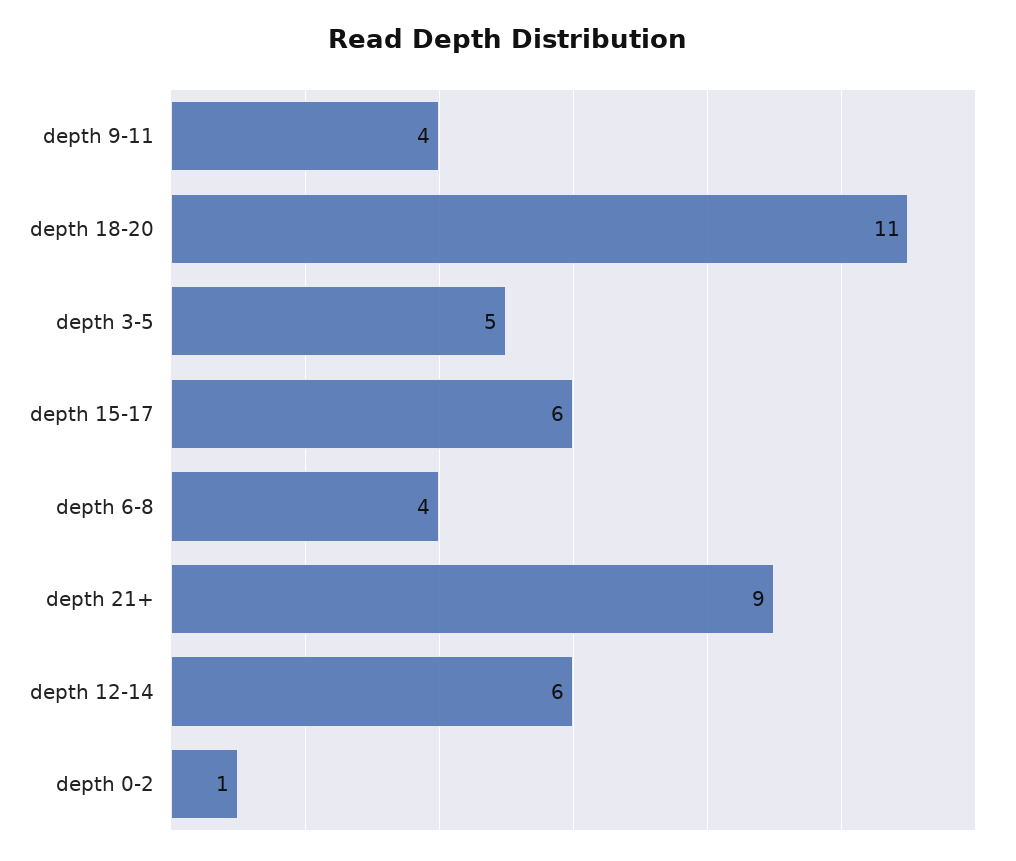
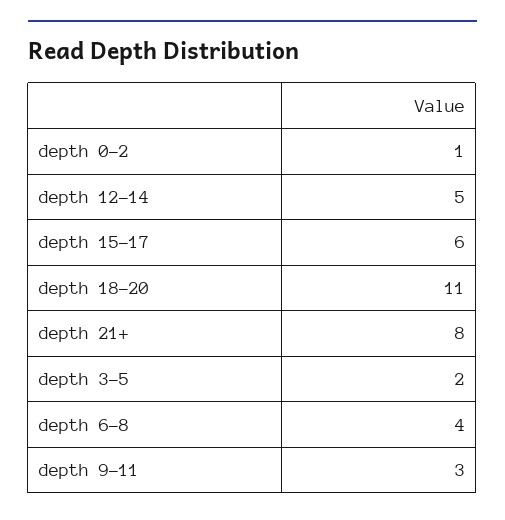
  {
-   "depth 9-11": 4,
+   "depth 9-11": 3,
    "depth 18-20": 11,
-   "depth 3-5": 5,
+   "depth 3-5": 2,
    "depth 15-17": 6,
    "depth 6-8": 4,
-   "depth 21+": 9,
+   "depth 21+": 8,
-   "depth 12-14": 6,
+   "depth 12-14": 5,
    "depth 0-2": 1
  }

